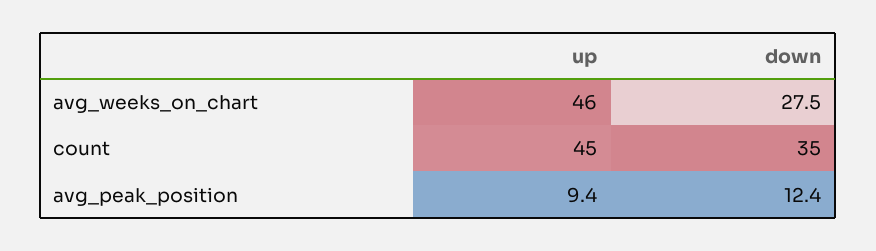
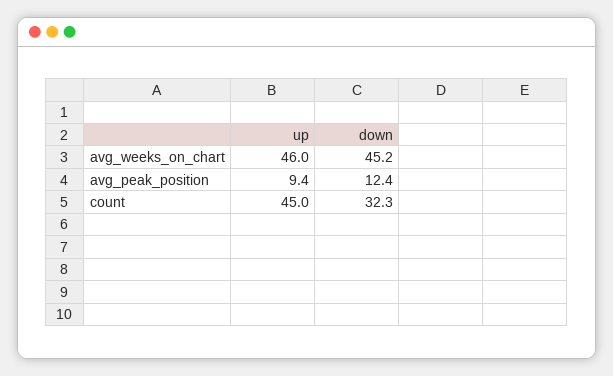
  {
    "up": {
      "avg_weeks_on_chart": 46,
      "count": 45,
      "avg_peak_position": 9.4
    },
    "down": {
-     "avg_weeks_on_chart": 27.5,
+     "avg_weeks_on_chart": 45.2,
-     "count": 35,
+     "count": 32.3,
      "avg_peak_position": 12.4
    }
  }

